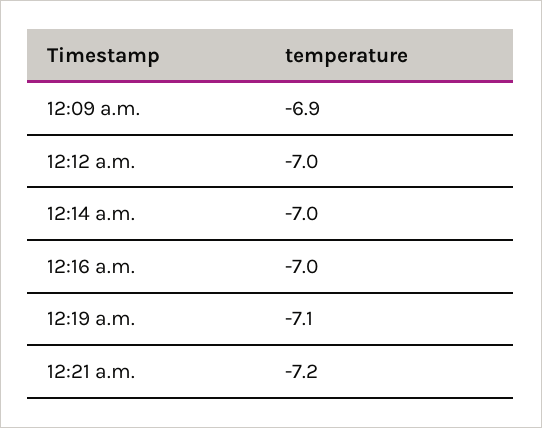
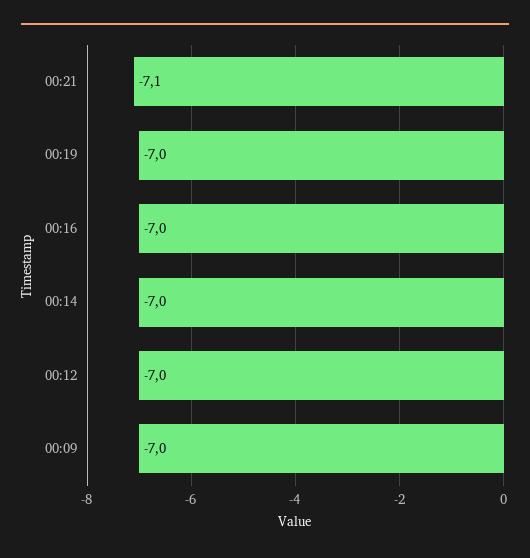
  {
-   "12:09 a.m.": -6.9,
+   "12:09 a.m.": -7,
    "12:12 a.m.": -7,
    "12:14 a.m.": -7,
    "12:16 a.m.": -7,
-   "12:19 a.m.": -7.1,
+   "12:19 a.m.": -7,
-   "12:21 a.m.": -7.2
+   "12:21 a.m.": -7.1
  }

